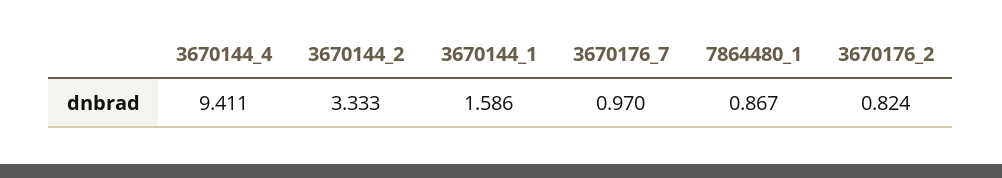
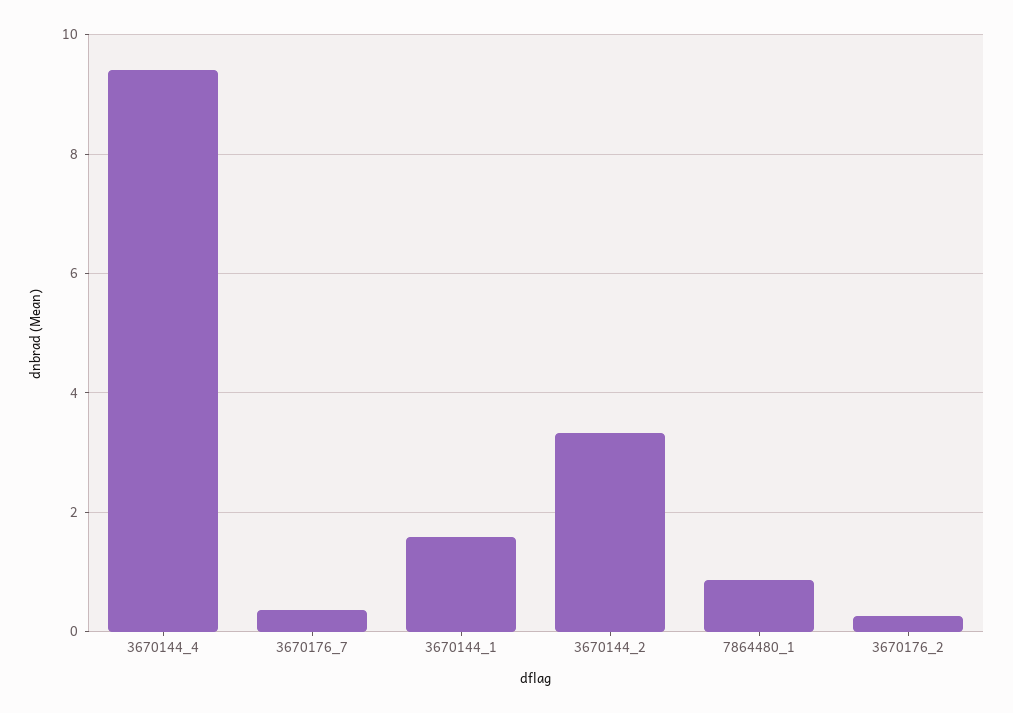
  {
    "3670144_4": 9.411,
    "3670144_2": 3.333,
    "3670144_1": 1.586,
-   "3670176_7": 0.97,
+   "3670176_7": 0.4,
    "7864480_1": 0.867,
-   "3670176_2": 0.824
+   "3670176_2": 0.2
  }

